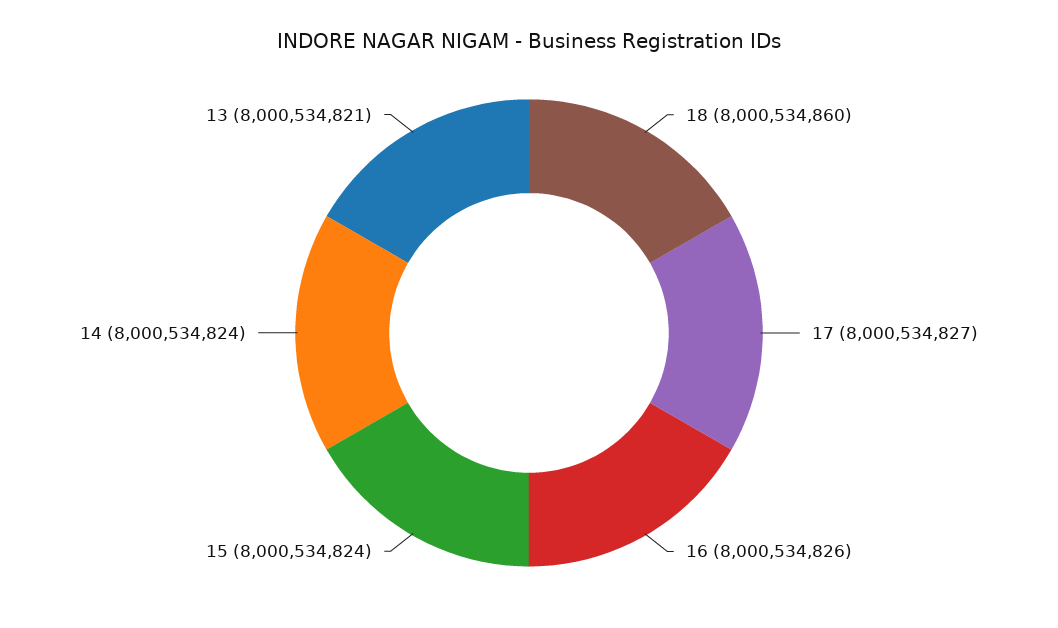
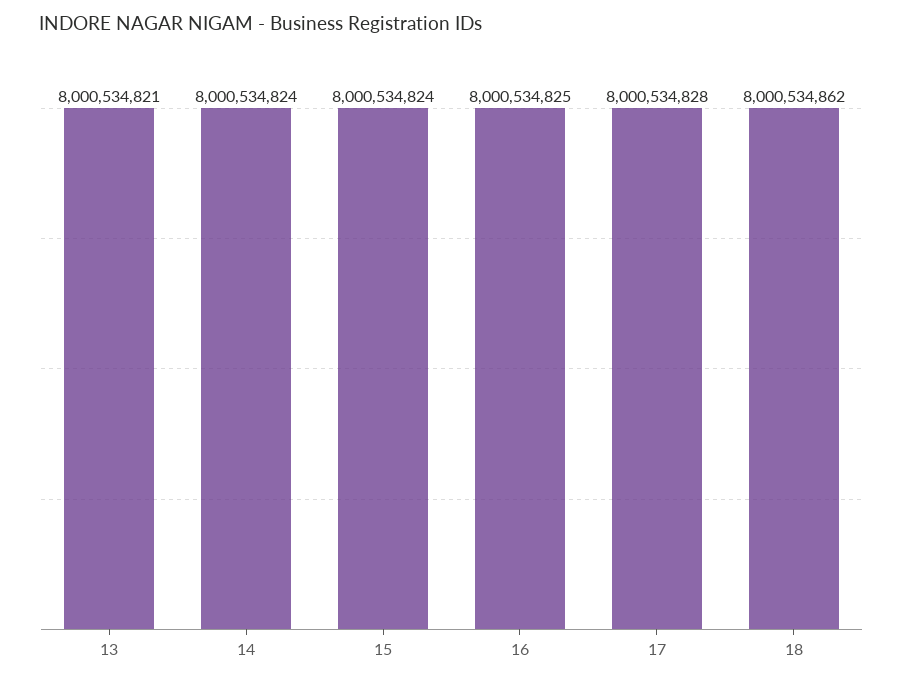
  {
-   "18": 8000534860,
+   "18": 8000534862,
-   "17": 8000534827,
+   "17": 8000534828,
-   "16": 8000534826,
+   "16": 8000534825,
    "15": 8000534824,
    "14": 8000534824,
    "13": 8000534821
  }

